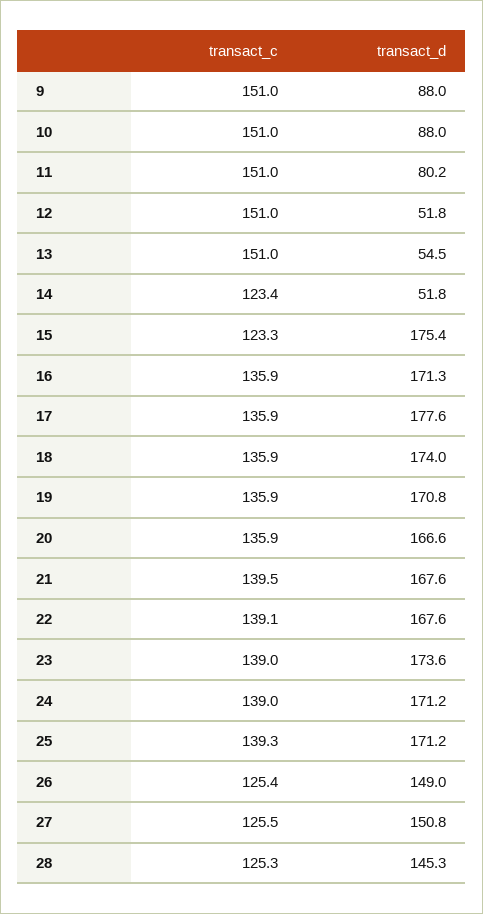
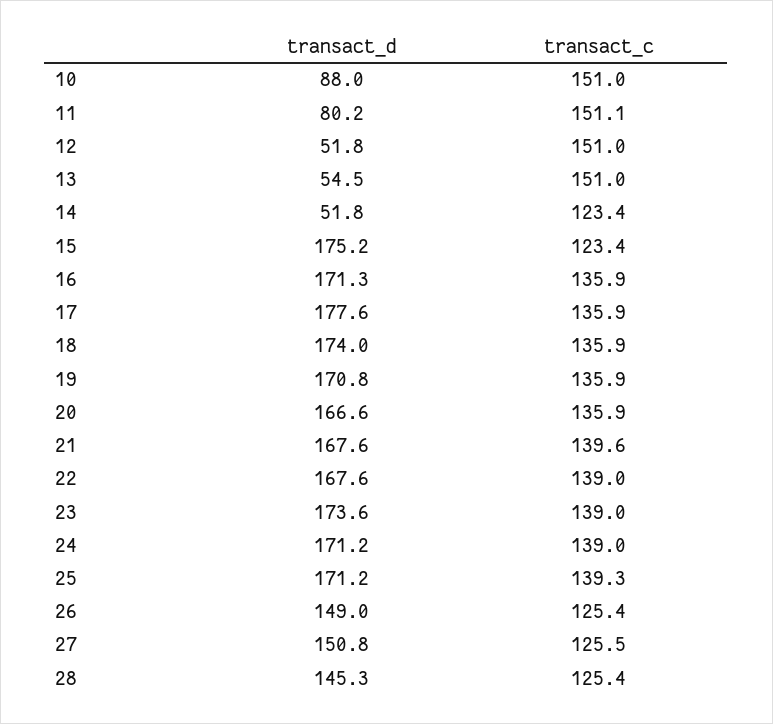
  {
    "transact_c": {
-     "9": 151,
      "10": 151,
-     "11": 151,
+     "11": 151.1,
      "12": 151,
      "13": 151,
      "14": 123.4,
-     "15": 123.3,
+     "15": 123.4,
      "16": 135.9,
      "17": 135.9,
      "18": 135.9,
      "19": 135.9,
      "20": 135.9,
-     "21": 139.5,
+     "21": 139.6,
-     "22": 139.1,
+     "22": 139,
      "23": 139,
      "24": 139,
      "25": 139.3,
      "26": 125.4,
      "27": 125.5,
-     "28": 125.3
+     "28": 125.4
    },
    "transact_d": {
-     "9": 88,
      "10": 88,
      "11": 80.2,
      "12": 51.8,
      "13": 54.5,
      "14": 51.8,
-     "15": 175.4,
+     "15": 175.2,
      "16": 171.3,
      "17": 177.6,
      "18": 174,
      "19": 170.8,
      "20": 166.6,
      "21": 167.6,
      "22": 167.6,
      "23": 173.6,
      "24": 171.2,
      "25": 171.2,
      "26": 149,
      "27": 150.8,
      "28": 145.3
    }
  }

